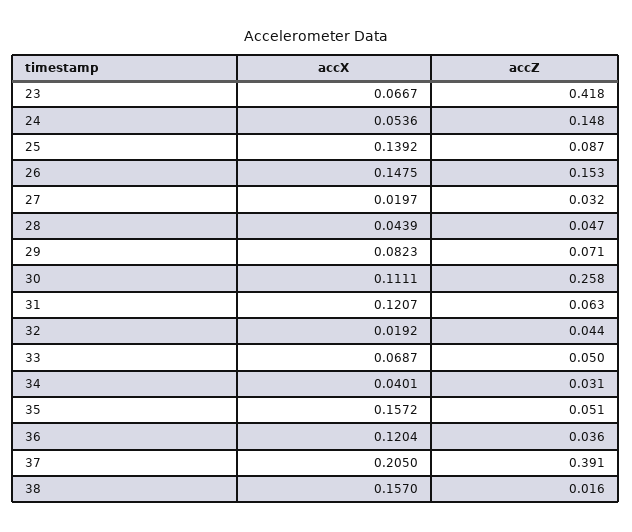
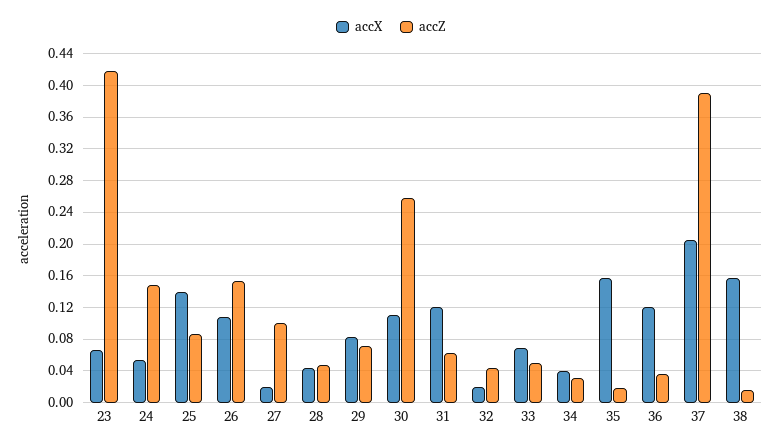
  {
    "accX": {
      "23": 0.0667,
      "24": 0.0536,
      "25": 0.1392,
-     "26": 0.1475,
+     "26": 0.11,
      "27": 0.0197,
      "28": 0.0439,
      "29": 0.0823,
      "30": 0.1111,
      "31": 0.1207,
      "32": 0.0192,
      "33": 0.0687,
      "34": 0.0401,
      "35": 0.1572,
      "36": 0.1204,
      "37": 0.205,
      "38": 0.157
    },
    "accZ": {
      "23": 0.418,
      "24": 0.148,
      "25": 0.087,
      "26": 0.153,
-     "27": 0.032,
+     "27": 0.1,
      "28": 0.047,
      "29": 0.071,
      "30": 0.258,
      "31": 0.063,
      "32": 0.044,
      "33": 0.05,
      "34": 0.031,
-     "35": 0.051,
+     "35": 0.02,
      "36": 0.036,
      "37": 0.391,
      "38": 0.016
    }
  }

